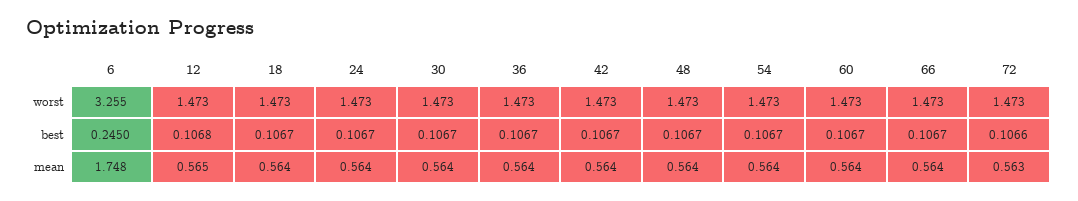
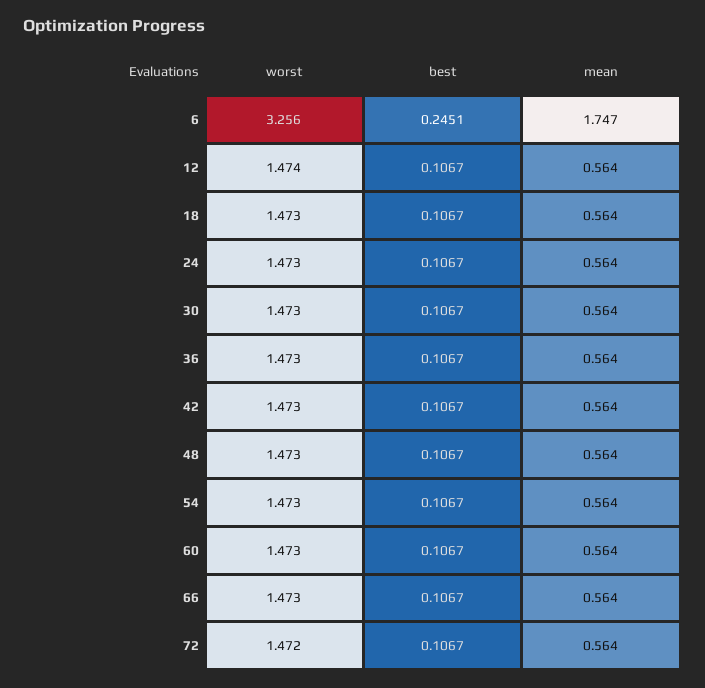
  {
    "6": {
-     "worst": 3.255,
+     "worst": 3.256,
-     "best": 0.245,
+     "best": 0.2451,
-     "mean": 1.748
+     "mean": 1.747
    },
    "12": {
-     "worst": 1.473,
+     "worst": 1.474,
-     "best": 0.1068,
+     "best": 0.1067,
-     "mean": 0.565
+     "mean": 0.564
    },
    "18": {
      "worst": 1.473,
      "best": 0.1067,
      "mean": 0.564
    },
    "24": {
      "worst": 1.473,
      "best": 0.1067,
      "mean": 0.564
    },
    "30": {
      "worst": 1.473,
      "best": 0.1067,
      "mean": 0.564
    },
    "36": {
      "worst": 1.473,
      "best": 0.1067,
      "mean": 0.564
    },
    "42": {
      "worst": 1.473,
      "best": 0.1067,
      "mean": 0.564
    },
    "48": {
      "worst": 1.473,
      "best": 0.1067,
      "mean": 0.564
    },
    "54": {
      "worst": 1.473,
      "best": 0.1067,
      "mean": 0.564
    },
    "60": {
      "worst": 1.473,
      "best": 0.1067,
      "mean": 0.564
    },
    "66": {
      "worst": 1.473,
      "best": 0.1067,
      "mean": 0.564
    },
    "72": {
-     "worst": 1.473,
+     "worst": 1.472,
-     "best": 0.1066,
+     "best": 0.1067,
-     "mean": 0.563
+     "mean": 0.564
    }
  }

